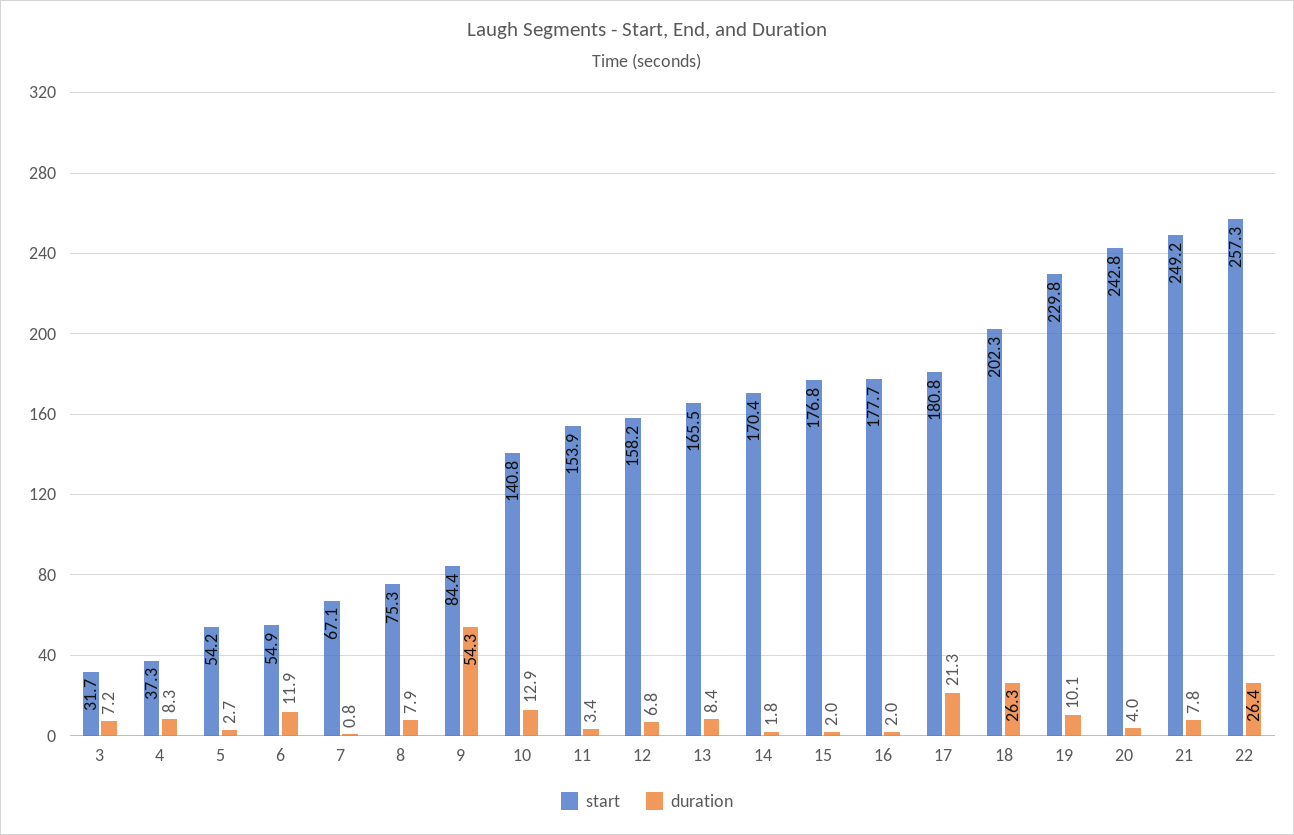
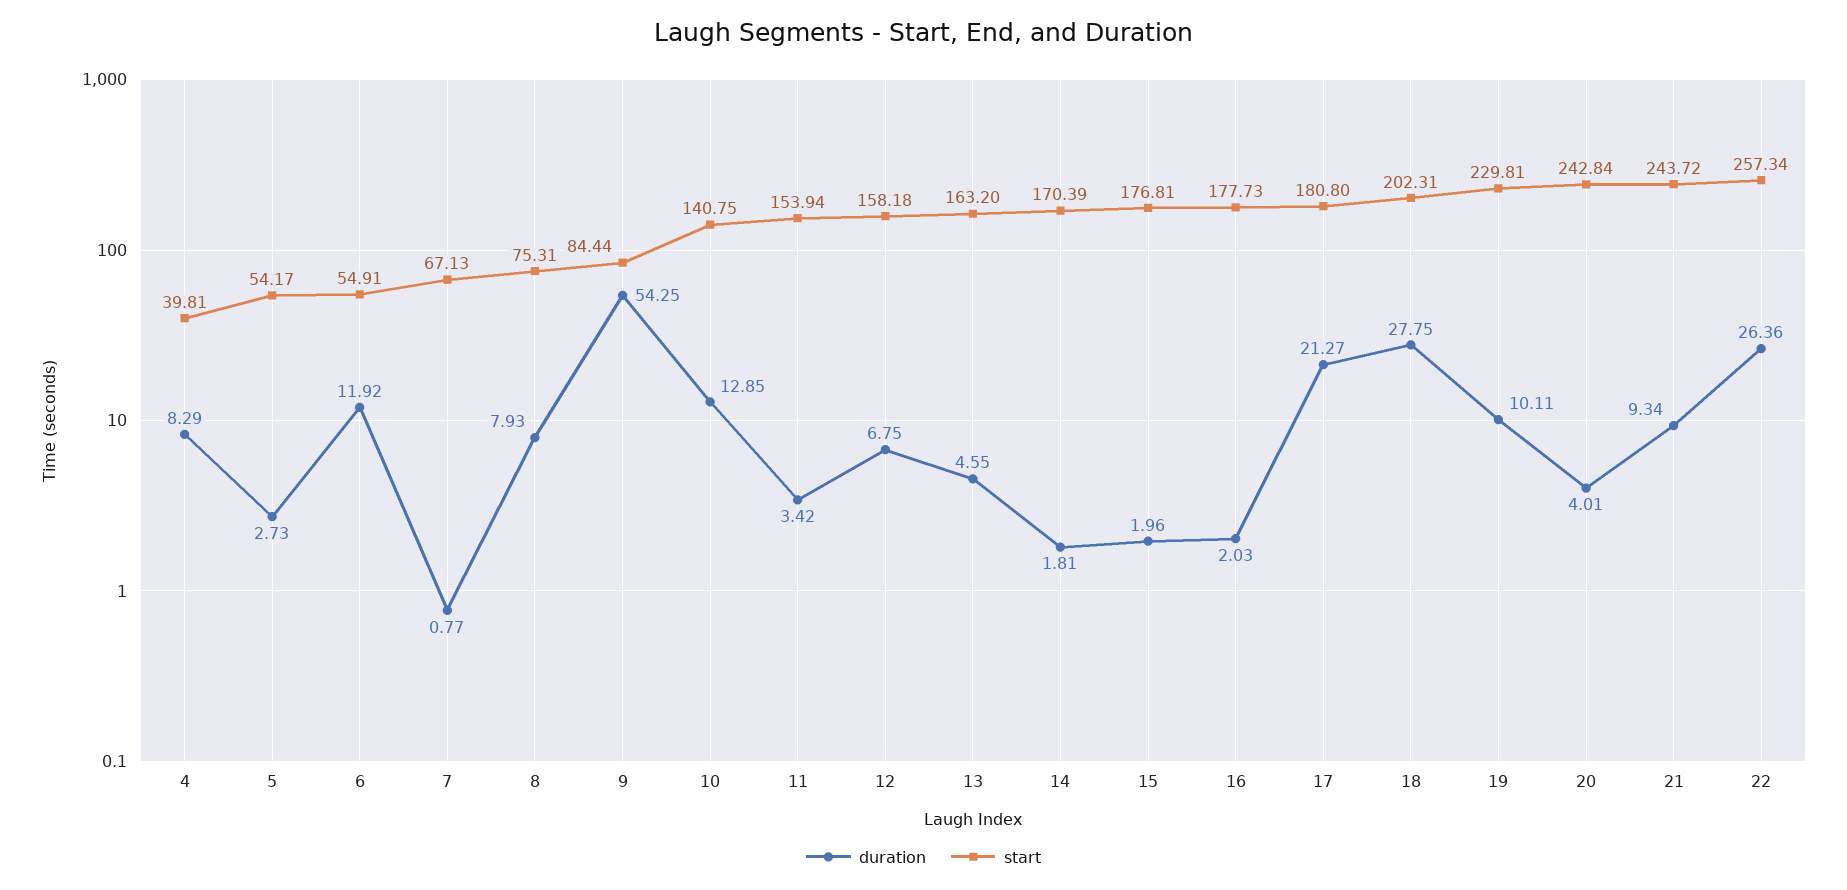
  {
    "start": {
-     "3": 31.7,
-     "4": 37.3,
+     "4": 39.81,
      "5": 54.17,
      "6": 54.91,
      "7": 67.13,
      "8": 75.31,
      "9": 84.44,
      "10": 140.75,
      "11": 153.94,
      "12": 158.18,
-     "13": 165.5,
+     "13": 163.2,
      "14": 170.39,
      "15": 176.81,
      "16": 177.73,
      "17": 180.8,
      "18": 202.31,
      "19": 229.81,
      "20": 242.84,
-     "21": 249.2,
+     "21": 243.72,
      "22": 257.34
    },
    "duration": {
-     "3": 7.2,
      "4": 8.29,
      "5": 2.73,
      "6": 11.92,
      "7": 0.77,
      "8": 7.93,
      "9": 54.25,
      "10": 12.85,
      "11": 3.42,
      "12": 6.75,
-     "13": 8.4,
+     "13": 4.55,
      "14": 1.81,
      "15": 1.96,
      "16": 2.03,
      "17": 21.27,
-     "18": 26.3,
+     "18": 27.75,
      "19": 10.11,
      "20": 4.01,
-     "21": 7.8,
+     "21": 9.34,
      "22": 26.36
    }
  }

